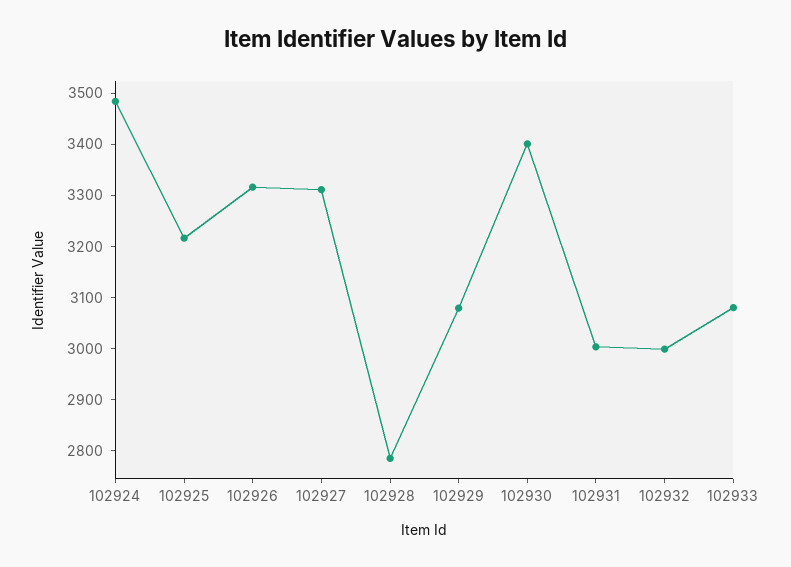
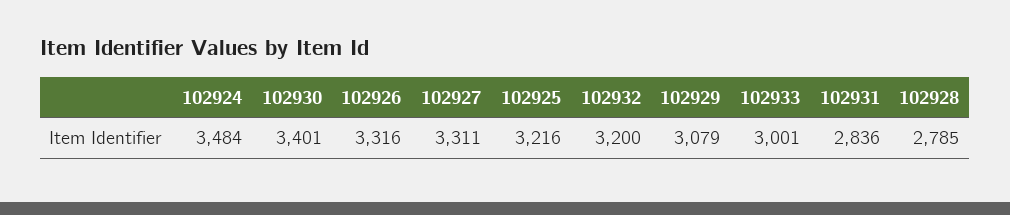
  {
    "102924": 3484,
    "102925": 3216,
    "102926": 3316,
    "102927": 3311,
    "102928": 2785,
    "102929": 3079,
    "102930": 3401,
-   "102931": 3000,
+   "102931": 2836,
-   "102932": 3000,
+   "102932": 3200,
-   "102933": 3080
+   "102933": 3001
  }

